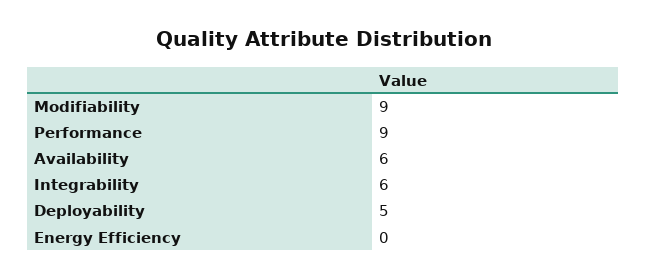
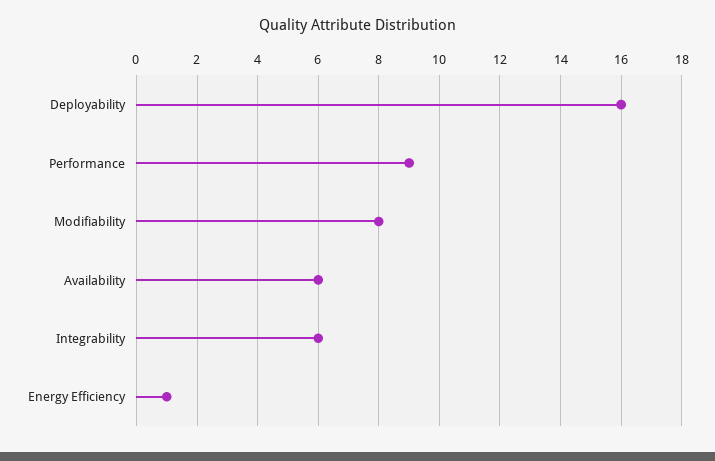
  {
-   "Modifiability": 9,
+   "Modifiability": 8,
    "Performance": 9,
    "Availability": 6,
    "Integrability": 6,
-   "Deployability": 5,
+   "Deployability": 16,
-   "Energy Efficiency": 0
+   "Energy Efficiency": 1
  }

